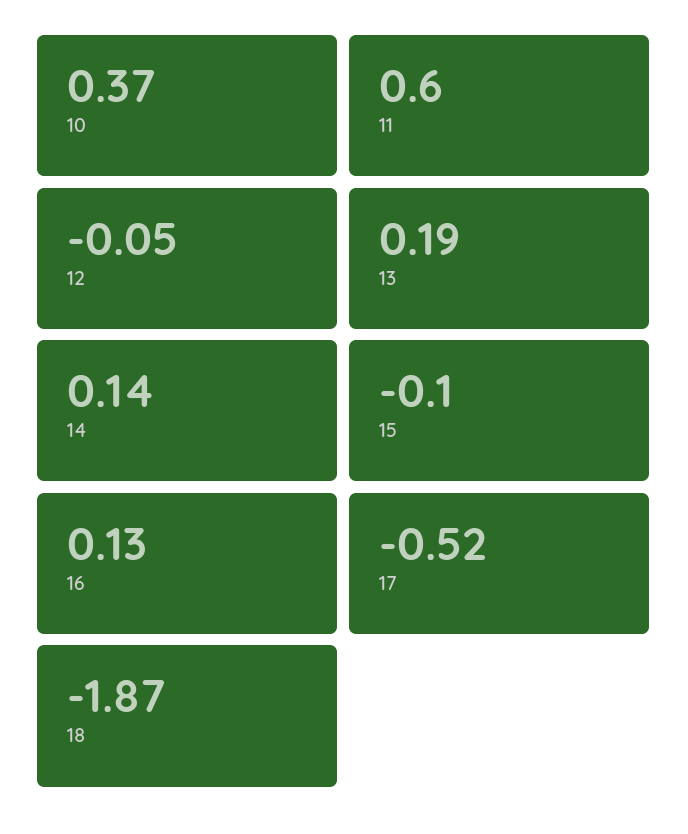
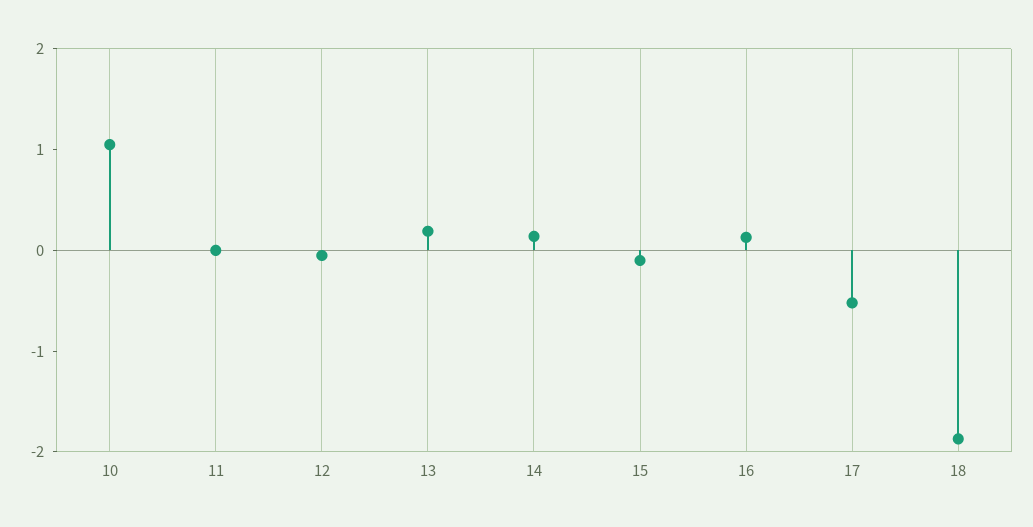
  {
-   "10": 0.37,
+   "10": 1,
-   "11": 0.6,
+   "11": 0,
    "12": -0.05,
    "13": 0.19,
    "14": 0.14,
    "15": -0.1,
    "16": 0.13,
    "17": -0.52,
    "18": -1.87
  }

